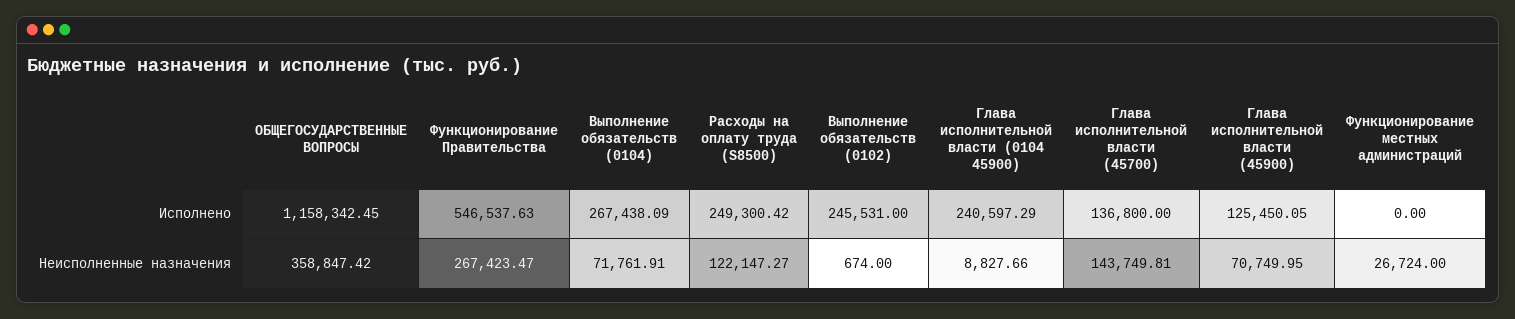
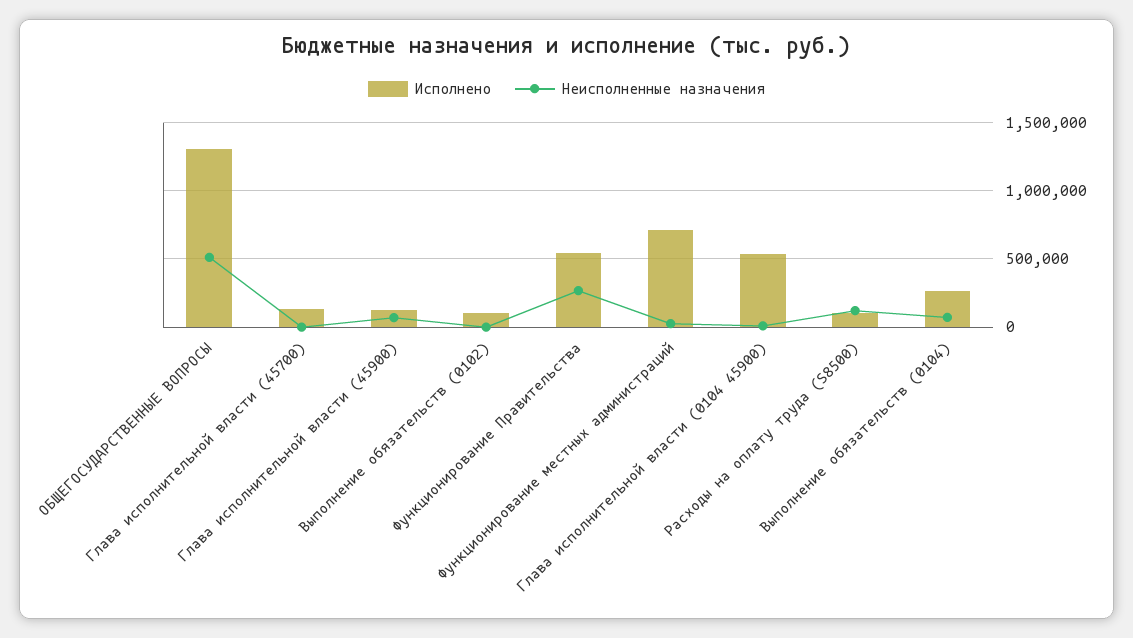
  {
    "Исполнено": {
-     "ОБЩЕГОСУДАРСТВЕННЫЕ ВОПРОСЫ": 1158342.45,
+     "ОБЩЕГОСУДАРСТВЕННЫЕ ВОПРОСЫ": 1300000,
      "Функционирование Правительства": 546537.63,
      "Выполнение обязательств (0104)": 267438.09,
-     "Расходы на оплату труда (S8500)": 249300.42,
+     "Расходы на оплату труда (S8500)": 100000,
-     "Выполнение обязательств (0102)": 245531,
+     "Выполнение обязательств (0102)": 100000,
-     "Глава исполнительной власти (0104 45900)": 240597.29,
+     "Глава исполнительной власти (0104 45900)": 550000,
      "Глава исполнительной власти (45700)": 136800,
      "Глава исполнительной власти (45900)": 125450.05,
-     "Функционирование местных администраций": 0
+     "Функционирование местных администраций": 700000
    },
    "Неисполненные назначения": {
-     "ОБЩЕГОСУДАРСТВЕННЫЕ ВОПРОСЫ": 358847.42,
+     "ОБЩЕГОСУДАРСТВЕННЫЕ ВОПРОСЫ": 500000,
      "Функционирование Правительства": 267423.47,
      "Выполнение обязательств (0104)": 71761.91,
      "Расходы на оплату труда (S8500)": 122147.27,
      "Выполнение обязательств (0102)": 674,
      "Глава исполнительной власти (0104 45900)": 8827.66,
-     "Глава исполнительной власти (45700)": 143749.81,
+     "Глава исполнительной власти (45700)": 0,
      "Глава исполнительной власти (45900)": 70749.95,
      "Функционирование местных администраций": 26724
    }
  }

